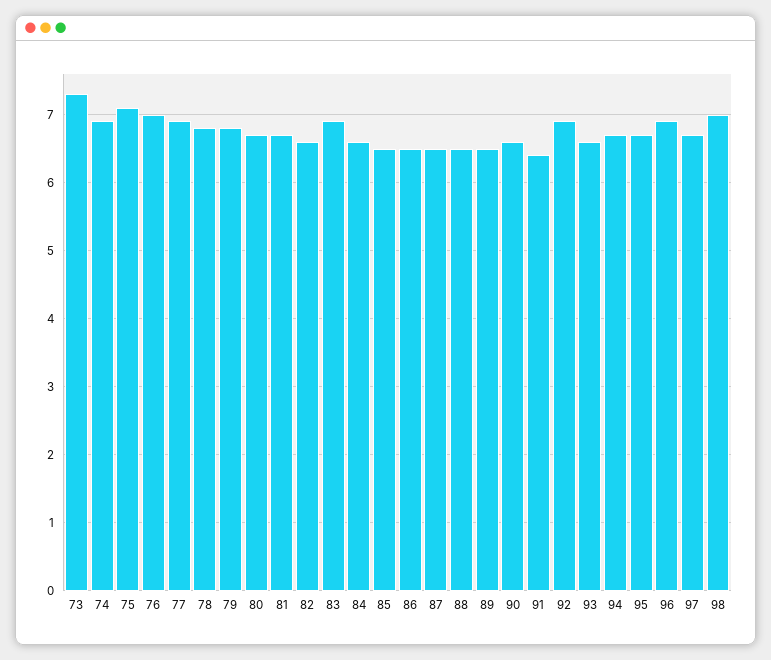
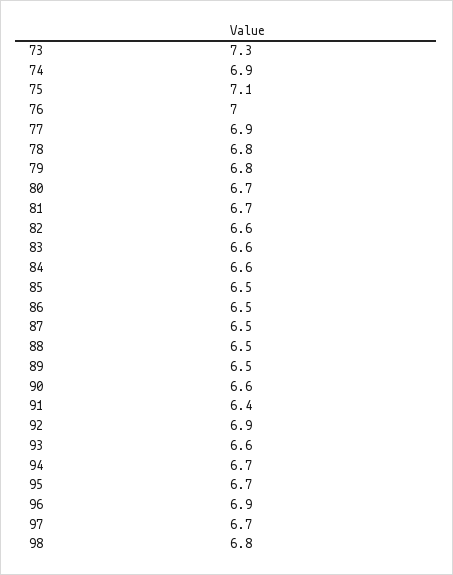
  {
    "73": 7.3,
    "74": 6.9,
    "75": 7.1,
    "76": 7,
    "77": 6.9,
    "78": 6.8,
    "79": 6.8,
    "80": 6.7,
    "81": 6.7,
    "82": 6.6,
-   "83": 6.9,
+   "83": 6.6,
    "84": 6.6,
    "85": 6.5,
    "86": 6.5,
    "87": 6.5,
    "88": 6.5,
    "89": 6.5,
    "90": 6.6,
    "91": 6.4,
    "92": 6.9,
    "93": 6.6,
    "94": 6.7,
    "95": 6.7,
    "96": 6.9,
    "97": 6.7,
-   "98": 7
+   "98": 6.8
  }

